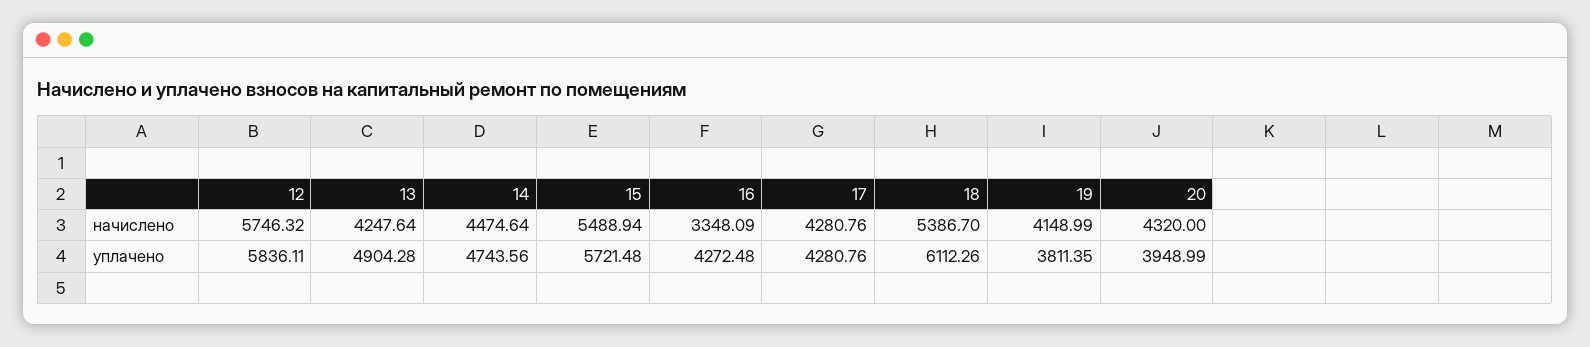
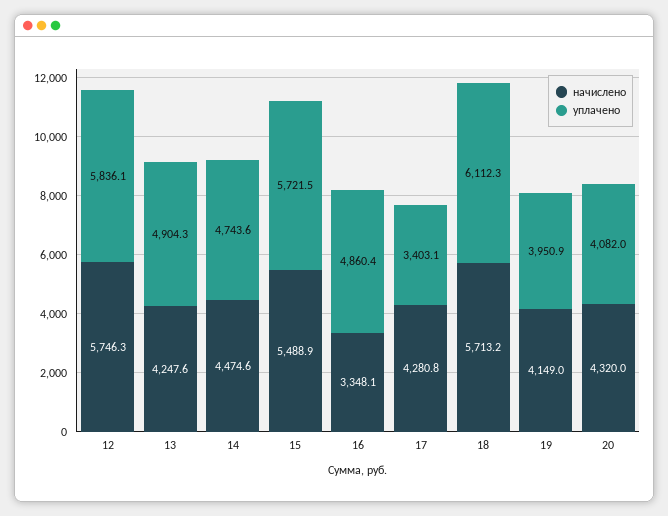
  {
    "начислено": {
      "12": 5746.32,
      "13": 4247.64,
      "14": 4474.64,
      "15": 5488.94,
      "16": 3348.09,
      "17": 4280.76,
-     "18": 5386.7,
+     "18": 5713.2,
      "19": 4148.99,
      "20": 4320
    },
    "уплачено": {
      "12": 5836.11,
      "13": 4904.28,
      "14": 4743.56,
      "15": 5721.48,
-     "16": 4272.48,
+     "16": 4860.4,
-     "17": 4280.76,
+     "17": 3403.1,
      "18": 6112.26,
-     "19": 3811.35,
+     "19": 3950.9,
-     "20": 3948.99
+     "20": 4082
    }
  }

